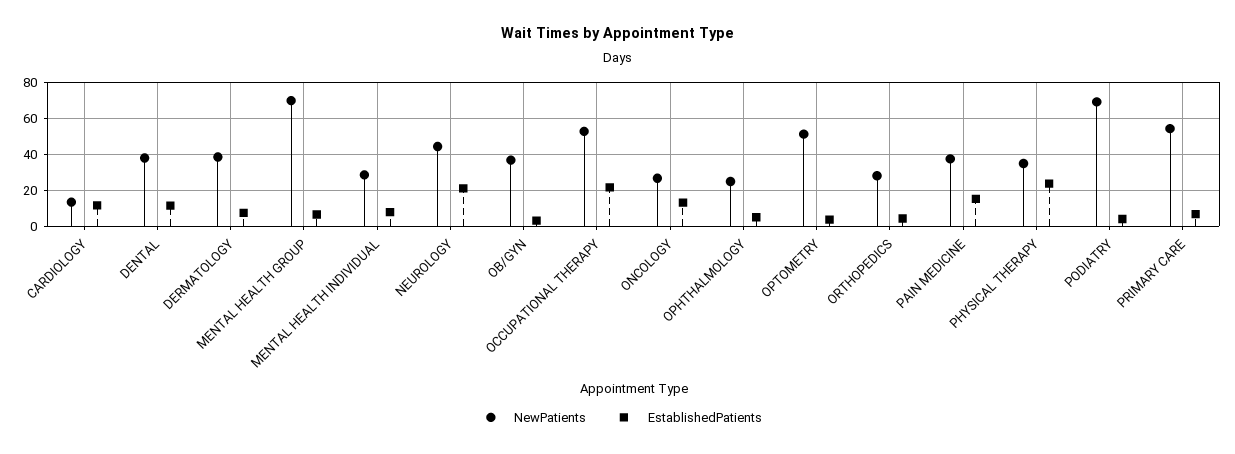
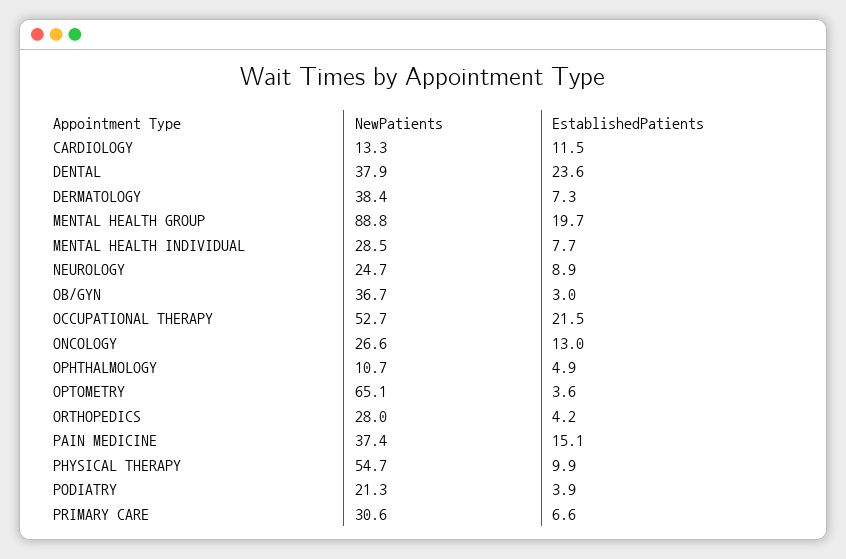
  {
    "NewPatients": {
      "CARDIOLOGY": 13.3,
      "DENTAL": 37.9,
      "DERMATOLOGY": 38.4,
-     "MENTAL HEALTH GROUP": 70,
+     "MENTAL HEALTH GROUP": 88.8,
      "MENTAL HEALTH INDIVIDUAL": 28.5,
-     "NEUROLOGY": 45,
+     "NEUROLOGY": 24.7,
      "OB/GYN": 36.7,
      "OCCUPATIONAL THERAPY": 52.7,
      "ONCOLOGY": 26.6,
-     "OPHTHALMOLOGY": 25,
+     "OPHTHALMOLOGY": 10.7,
-     "OPTOMETRY": 50,
+     "OPTOMETRY": 65.1,
      "ORTHOPEDICS": 28,
      "PAIN MEDICINE": 37.4,
-     "PHYSICAL THERAPY": 35,
+     "PHYSICAL THERAPY": 54.7,
-     "PODIATRY": 70,
+     "PODIATRY": 21.3,
-     "PRIMARY CARE": 55
+     "PRIMARY CARE": 30.6
    },
    "EstablishedPatients": {
      "CARDIOLOGY": 11.5,
-     "DENTAL": 10,
+     "DENTAL": 23.6,
      "DERMATOLOGY": 7.3,
-     "MENTAL HEALTH GROUP": 5,
+     "MENTAL HEALTH GROUP": 19.7,
      "MENTAL HEALTH INDIVIDUAL": 7.7,
-     "NEUROLOGY": 20,
+     "NEUROLOGY": 8.9,
      "OB/GYN": 3,
      "OCCUPATIONAL THERAPY": 21.5,
      "ONCOLOGY": 13,
      "OPHTHALMOLOGY": 4.9,
      "OPTOMETRY": 3.6,
      "ORTHOPEDICS": 4.2,
      "PAIN MEDICINE": 15.1,
-     "PHYSICAL THERAPY": 25,
+     "PHYSICAL THERAPY": 9.9,
      "PODIATRY": 3.9,
      "PRIMARY CARE": 6.6
    }
  }

